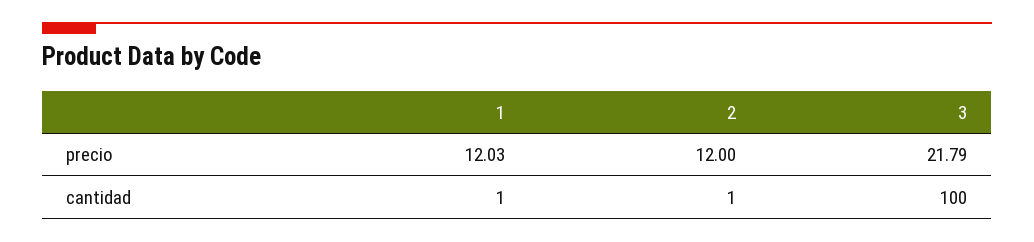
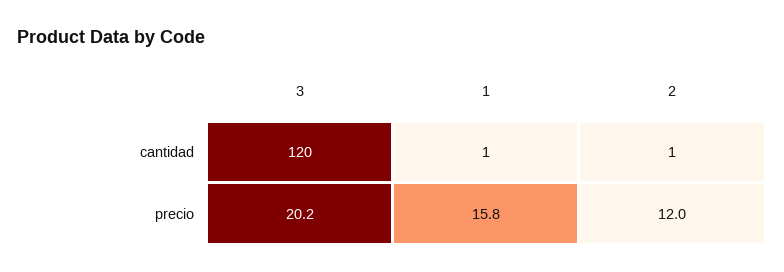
  {
    "1": {
-     "precio": 12.03,
+     "precio": 15.8,
      "cantidad": 1
    },
    "2": {
      "precio": 12,
      "cantidad": 1
    },
    "3": {
-     "precio": 21.79,
+     "precio": 20.2,
-     "cantidad": 100
+     "cantidad": 120
    }
  }

